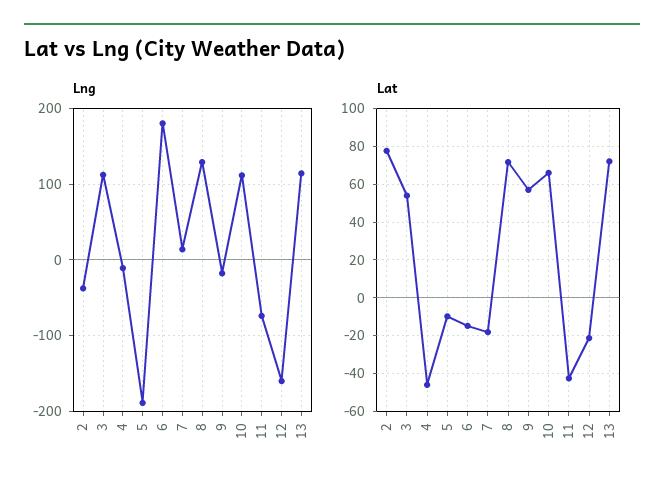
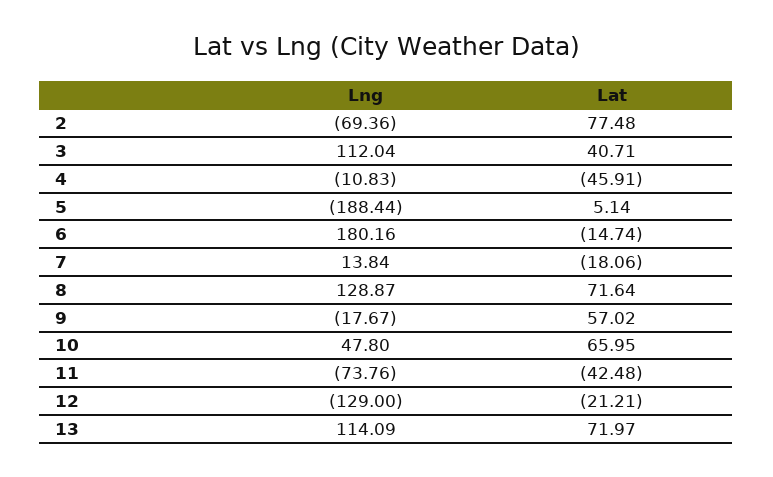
  {
    "Lng": {
-     "2": -40,
+     "2": -69.36,
      "3": 112.04,
      "4": -10.83,
      "5": -188.44,
      "6": 180.16,
      "7": 13.84,
      "8": 128.87,
      "9": -17.67,
-     "10": 110,
+     "10": 47.8,
      "11": -73.76,
-     "12": -160,
+     "12": -129,
      "13": 114.09
    },
    "Lat": {
      "2": 77.48,
-     "3": 55,
+     "3": 40.71,
      "4": -45.91,
-     "5": -10,
+     "5": 5.14,
      "6": -14.74,
      "7": -18.06,
      "8": 71.64,
      "9": 57.02,
      "10": 65.95,
      "11": -42.48,
      "12": -21.21,
      "13": 71.97
    }
  }

